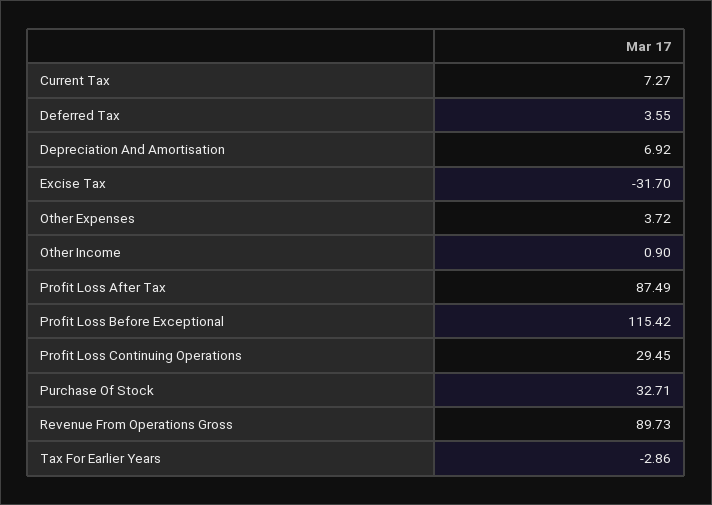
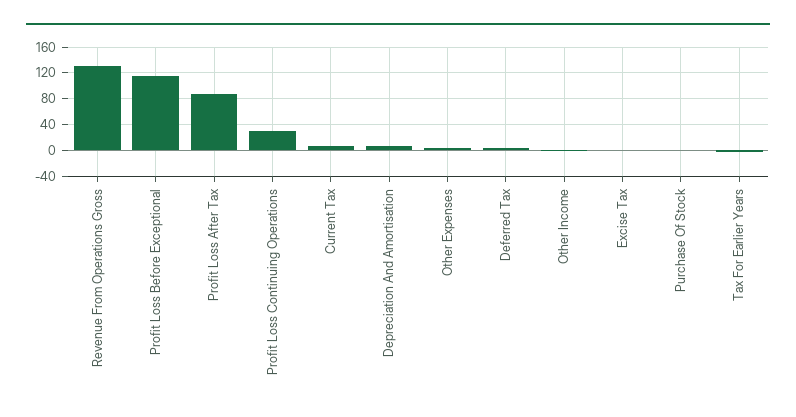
  {
    "Current Tax": 7.27,
    "Deferred Tax": 3.55,
    "Depreciation And Amortisation": 6.92,
-   "Excise Tax": -31.7,
+   "Excise Tax": 0,
    "Other Expenses": 3.72,
    "Other Income": 0.9,
    "Profit Loss After Tax": 87.49,
    "Profit Loss Before Exceptional": 115.42,
    "Profit Loss Continuing Operations": 29.45,
-   "Purchase Of Stock": 32.71,
+   "Purchase Of Stock": 0,
-   "Revenue From Operations Gross": 89.73,
+   "Revenue From Operations Gross": 130,
    "Tax For Earlier Years": -2.86
  }

